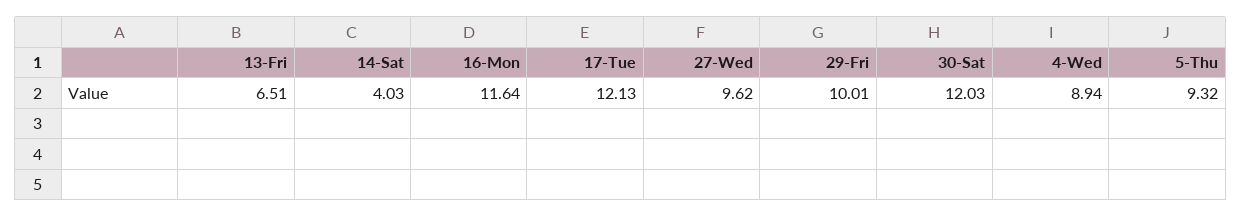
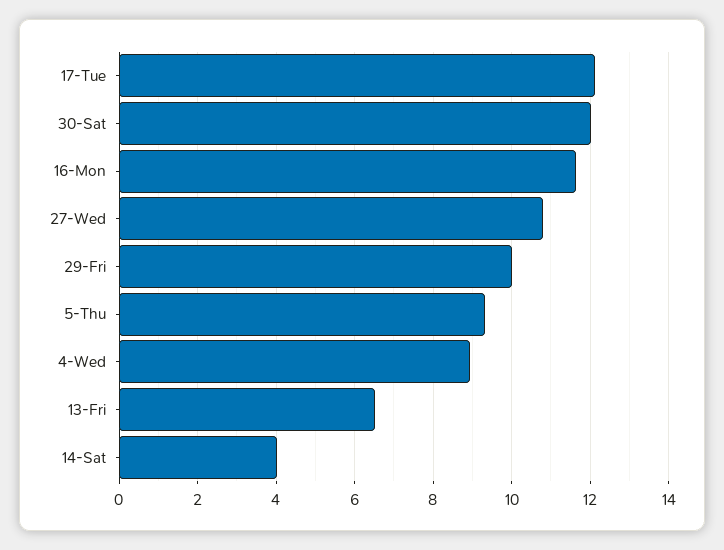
  {
    "13-Fri": 6.51,
    "14-Sat": 4.03,
    "16-Mon": 11.64,
    "17-Tue": 12.13,
-   "27-Wed": 9.62,
+   "27-Wed": 10.8,
    "29-Fri": 10.01,
    "30-Sat": 12.03,
    "4-Wed": 8.94,
    "5-Thu": 9.32
  }

